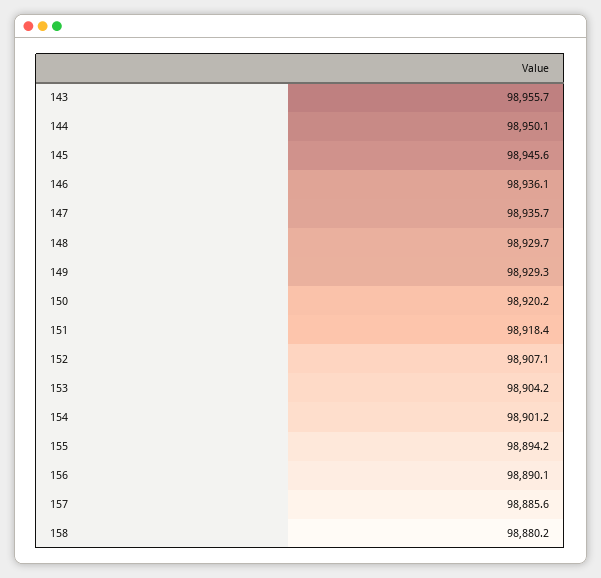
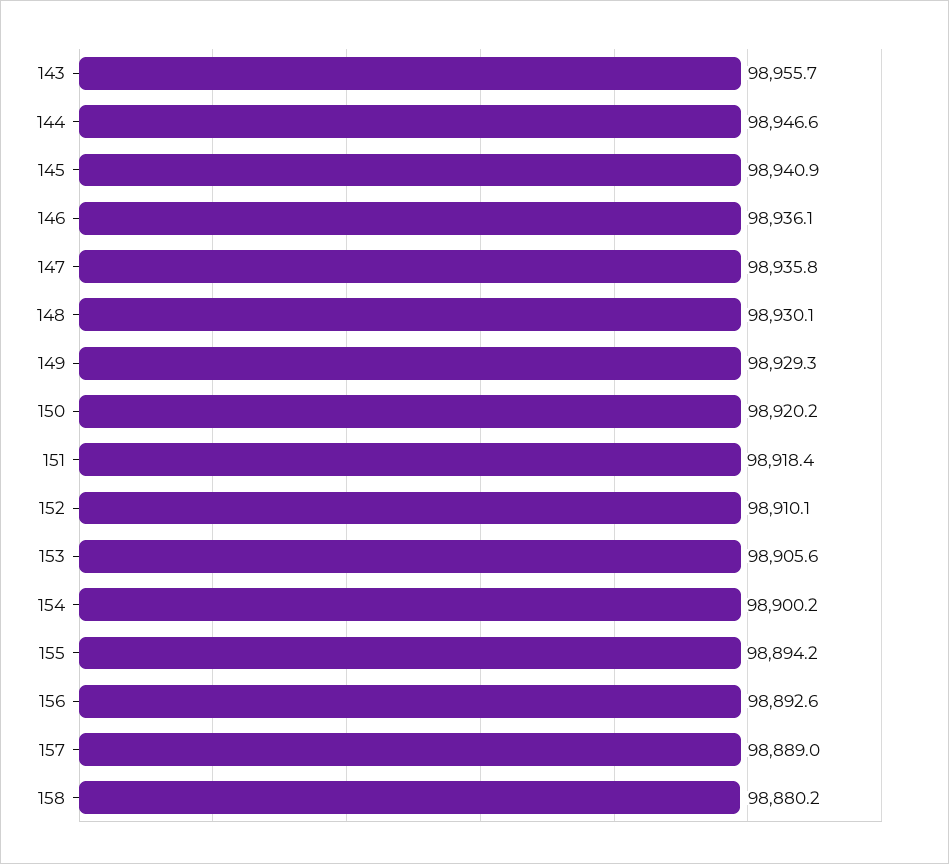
  {
    "143": 98955.7,
-   "144": 98950.1,
+   "144": 98946.6,
-   "145": 98945.6,
+   "145": 98940.9,
    "146": 98936.1,
-   "147": 98935.7,
+   "147": 98935.8,
-   "148": 98929.7,
+   "148": 98930.1,
    "149": 98929.3,
    "150": 98920.2,
    "151": 98918.4,
-   "152": 98907.1,
+   "152": 98910.1,
-   "153": 98904.2,
+   "153": 98905.6,
-   "154": 98901.2,
+   "154": 98900.2,
    "155": 98894.2,
-   "156": 98890.1,
+   "156": 98892.6,
-   "157": 98885.6,
+   "157": 98889,
    "158": 98880.2
  }

